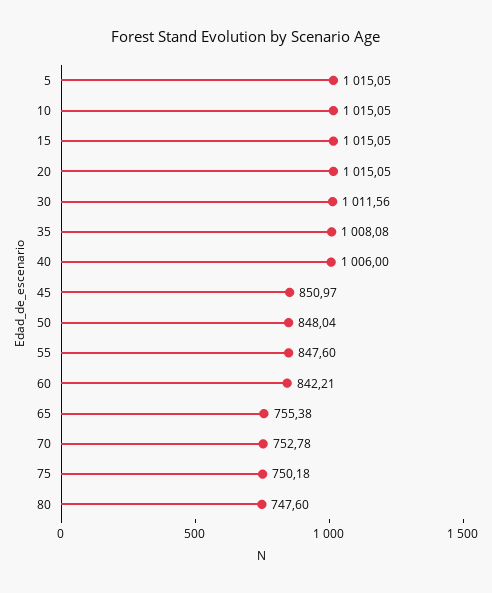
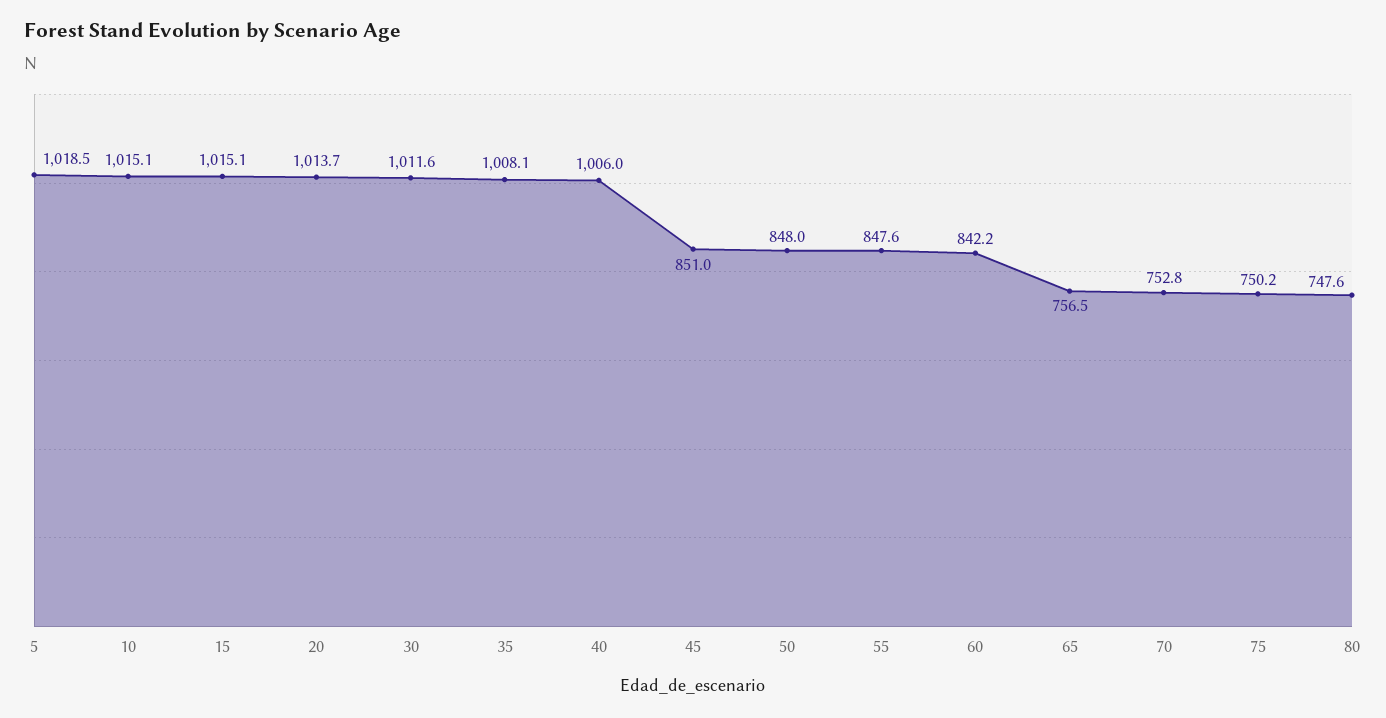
  {
-   "5": 1015.05,
+   "5": 1018.5,
    "10": 1015.05,
    "15": 1015.05,
-   "20": 1015.05,
+   "20": 1013.7,
    "30": 1011.56,
    "35": 1008.08,
    "40": 1006,
    "45": 850.97,
    "50": 848.04,
    "55": 847.6,
    "60": 842.21,
-   "65": 755.38,
+   "65": 756.5,
    "70": 752.78,
    "75": 750.18,
    "80": 747.6
  }

